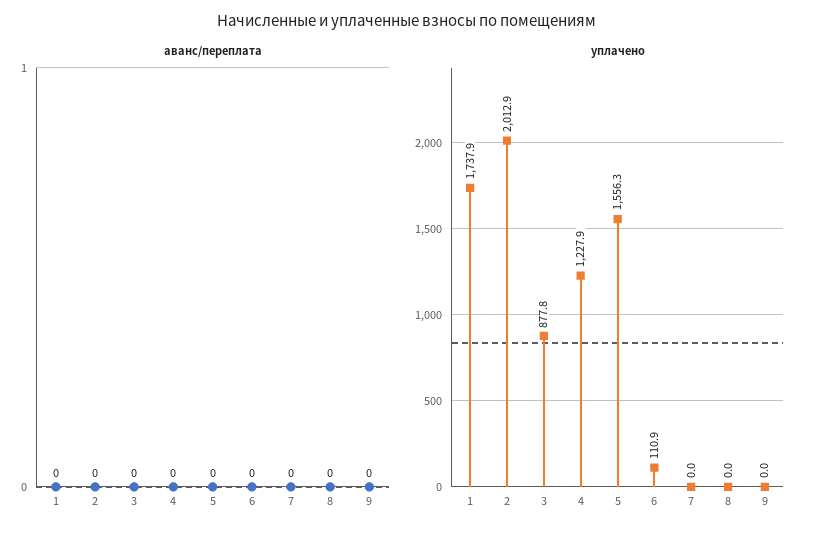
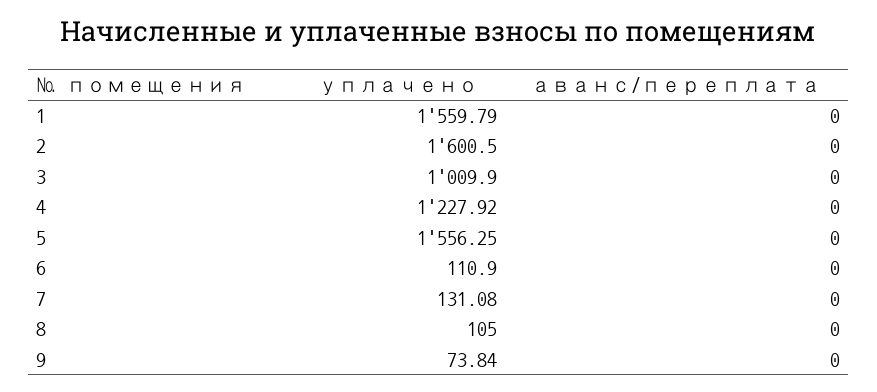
  {
    "аванс/переплата": {
      "1": 0,
      "2": 0,
      "3": 0,
      "4": 0,
      "5": 0,
      "6": 0,
      "7": 0,
      "8": 0,
      "9": 0
    },
    "уплачено": {
-     "1": 1737.9,
+     "1": 1559.79,
-     "2": 2012.9,
+     "2": 1600.5,
-     "3": 877.8,
+     "3": 1009.9,
      "4": 1227.92,
      "5": 1556.25,
      "6": 110.9,
-     "7": 0,
+     "7": 131.08,
-     "8": 0,
+     "8": 105,
-     "9": 0
+     "9": 73.84
    }
  }

